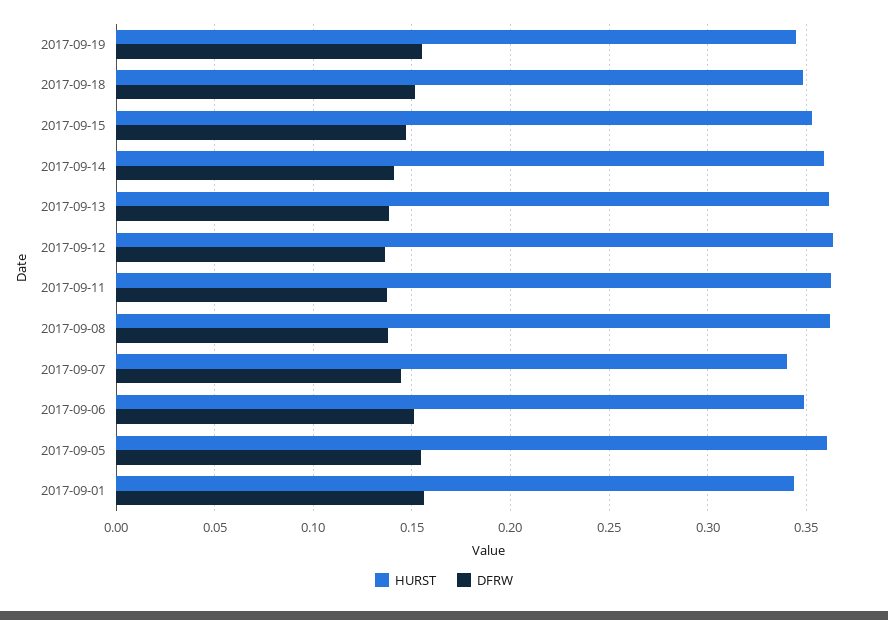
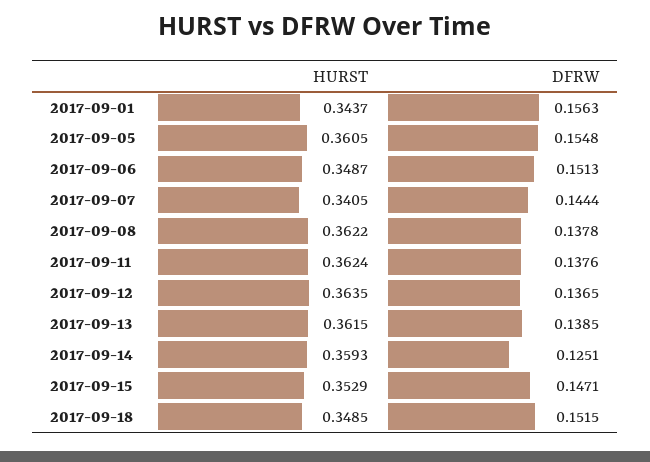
  {
    "HURST": {
-     "2017-09-19": 0.345,
      "2017-09-18": 0.3485,
      "2017-09-15": 0.3529,
      "2017-09-14": 0.3593,
      "2017-09-13": 0.3615,
      "2017-09-12": 0.3635,
      "2017-09-11": 0.3624,
      "2017-09-08": 0.3622,
      "2017-09-07": 0.3405,
      "2017-09-06": 0.3487,
      "2017-09-05": 0.3605,
      "2017-09-01": 0.3437
    },
    "DFRW": {
-     "2017-09-19": 0.155,
      "2017-09-18": 0.1515,
      "2017-09-15": 0.1471,
-     "2017-09-14": 0.14,
+     "2017-09-14": 0.1251,
      "2017-09-13": 0.1385,
      "2017-09-12": 0.1365,
      "2017-09-11": 0.1376,
      "2017-09-08": 0.1378,
      "2017-09-07": 0.1444,
      "2017-09-06": 0.1513,
      "2017-09-05": 0.1548,
      "2017-09-01": 0.1563
    }
  }

